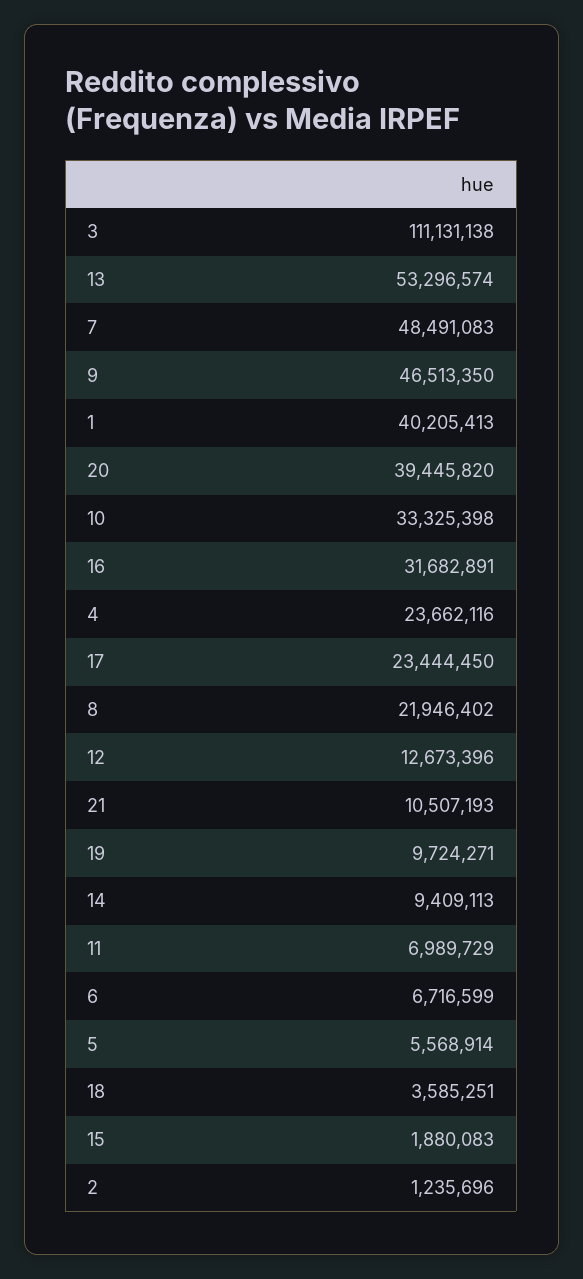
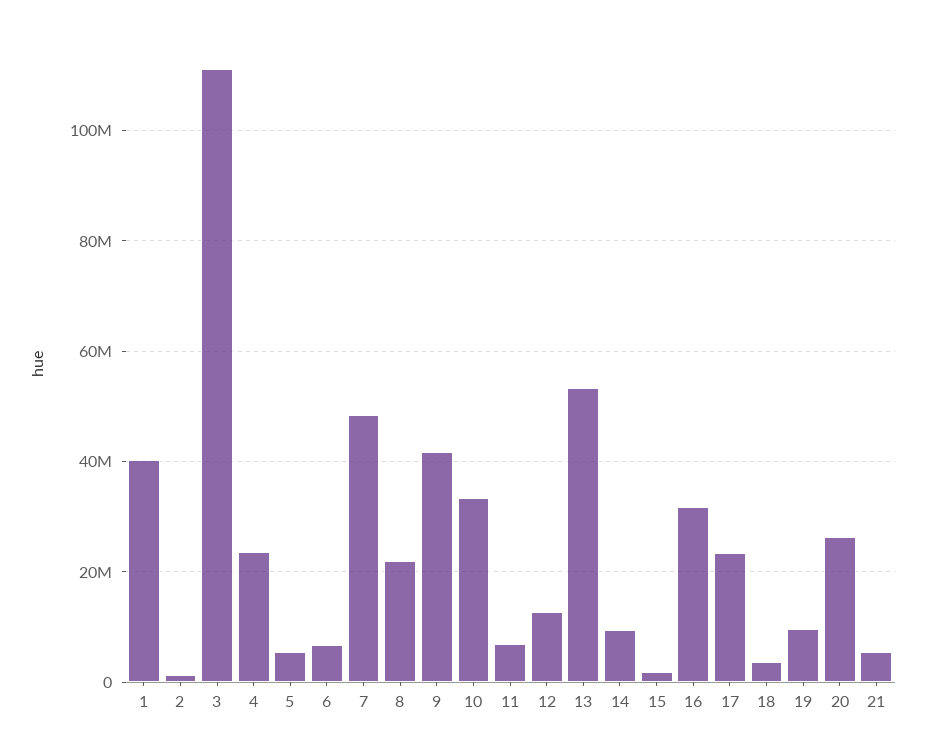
  {
    "3": 111131138,
    "13": 53296574,
    "7": 48491083,
-   "9": 46513350,
+   "9": 42000000,
    "1": 40205413,
-   "20": 39445820,
+   "20": 26000000,
    "10": 33325398,
    "16": 31682891,
    "4": 23662116,
    "17": 23444450,
    "8": 21946402,
    "12": 12673396,
-   "21": 10507193,
+   "21": 6000000,
    "19": 9724271,
    "14": 9409113,
    "11": 6989729,
    "6": 6716599,
    "5": 5568914,
    "18": 3585251,
    "15": 1880083,
    "2": 1235696
  }

